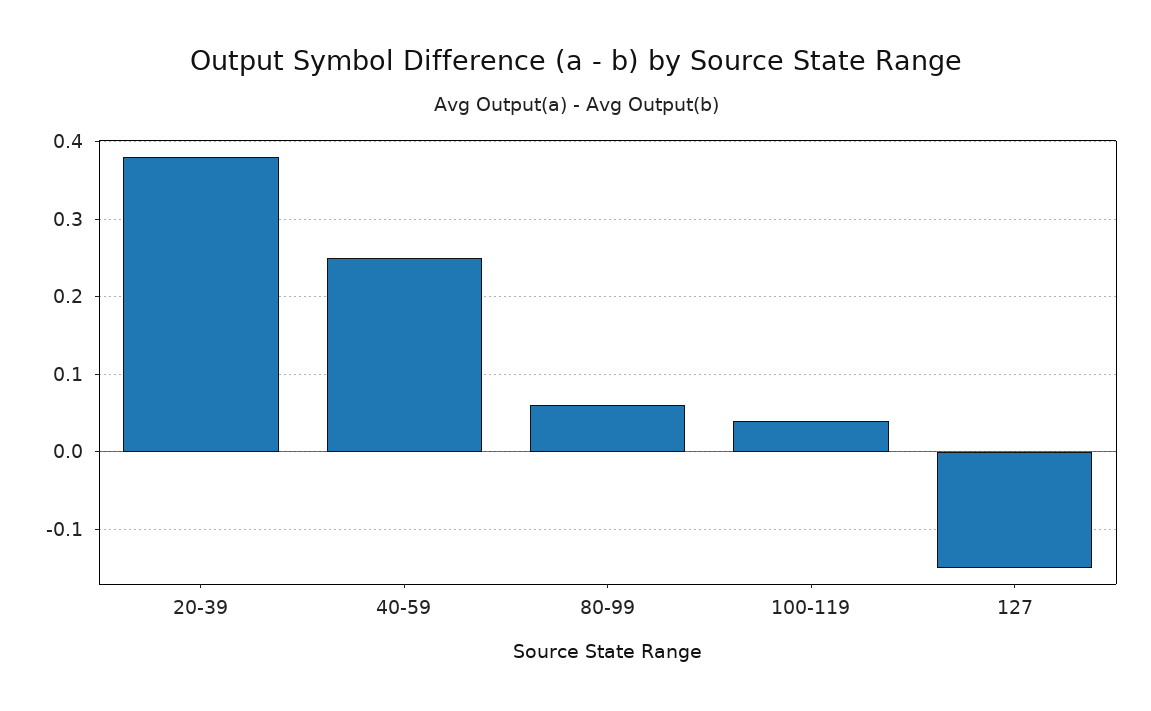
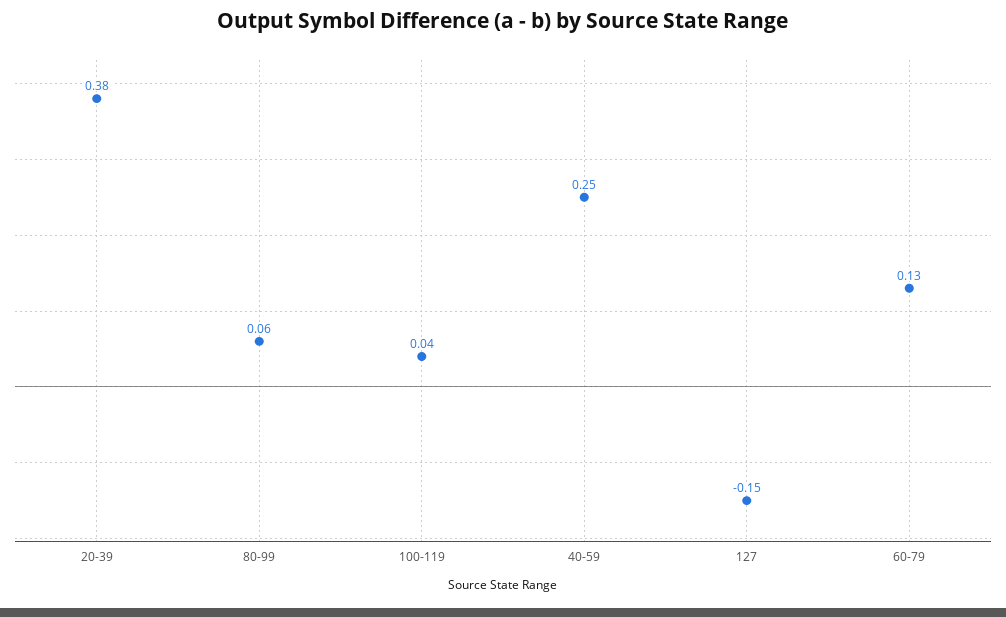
  {
    "20-39": 0.38,
    "40-59": 0.25,
    "80-99": 0.06,
    "100-119": 0.04,
-   "127": -0.15
+   "127": -0.15,
+   "60-79": 0.13
  }

